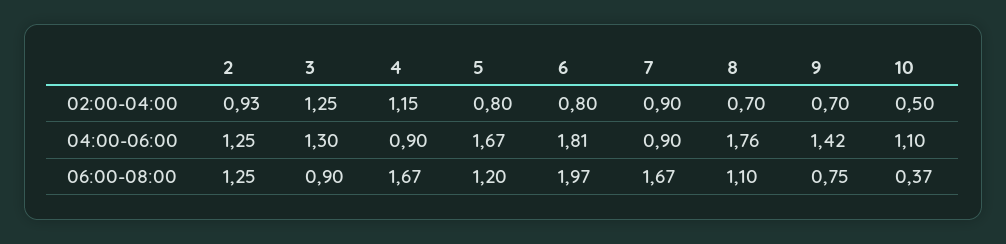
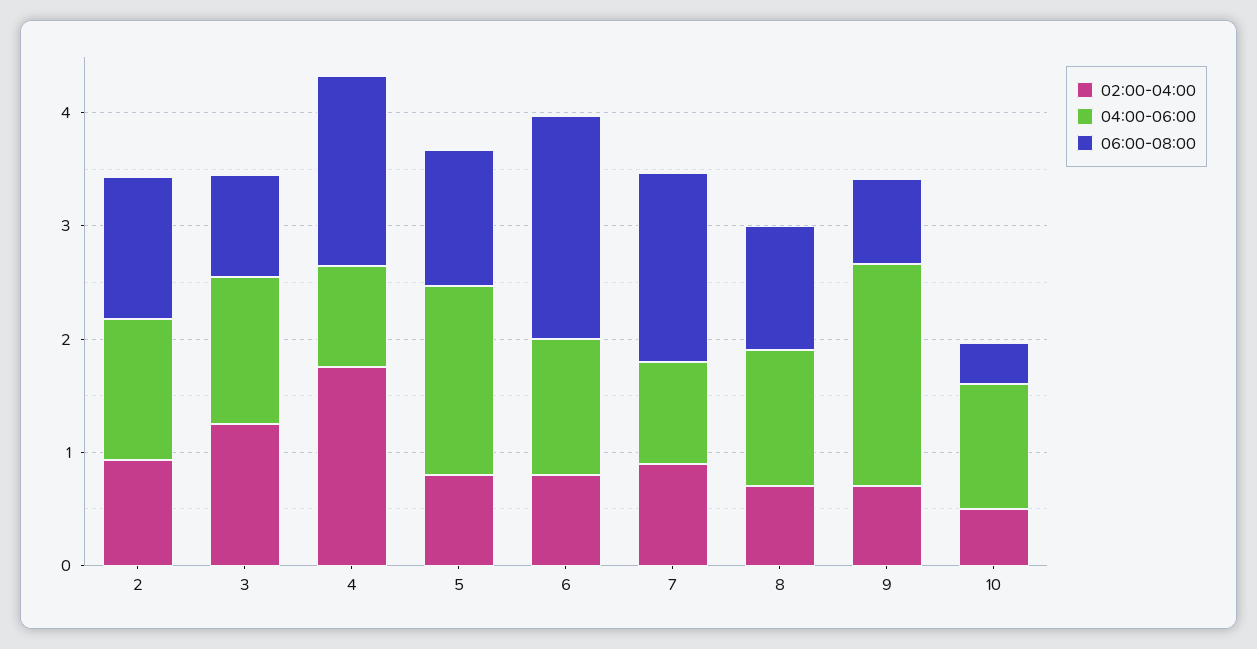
  {
    "02:00-04:00": {
      "2": 0.93,
      "3": 1.25,
-     "4": 1.15,
+     "4": 1.8,
      "5": 0.8,
      "6": 0.8,
      "7": 0.9,
      "8": 0.7,
      "9": 0.7,
      "10": 0.5
    },
    "04:00-06:00": {
      "2": 1.25,
      "3": 1.3,
      "4": 0.9,
      "5": 1.67,
-     "6": 1.81,
+     "6": 1.2,
      "7": 0.9,
-     "8": 1.76,
+     "8": 1.2,
-     "9": 1.42,
+     "9": 2,
      "10": 1.1
    },
    "06:00-08:00": {
      "2": 1.25,
      "3": 0.9,
      "4": 1.67,
      "5": 1.2,
      "6": 1.97,
      "7": 1.67,
      "8": 1.1,
      "9": 0.75,
      "10": 0.37
    }
  }

